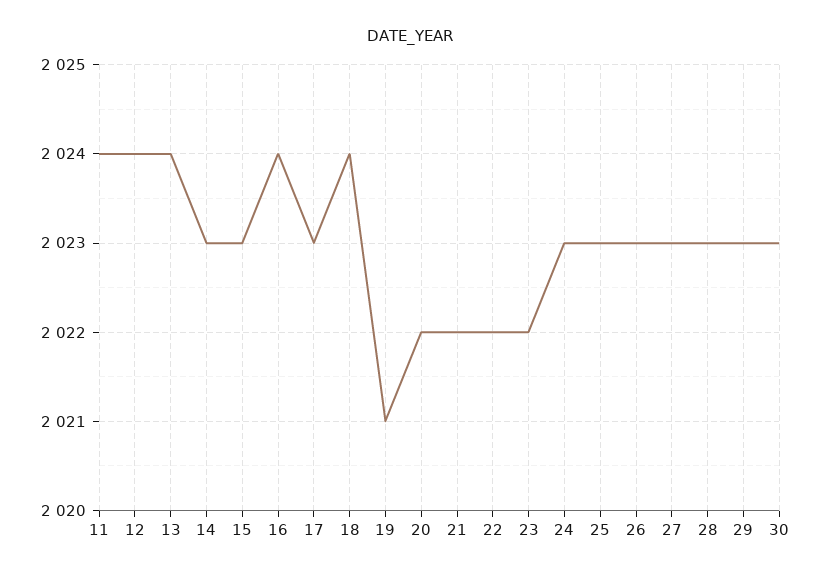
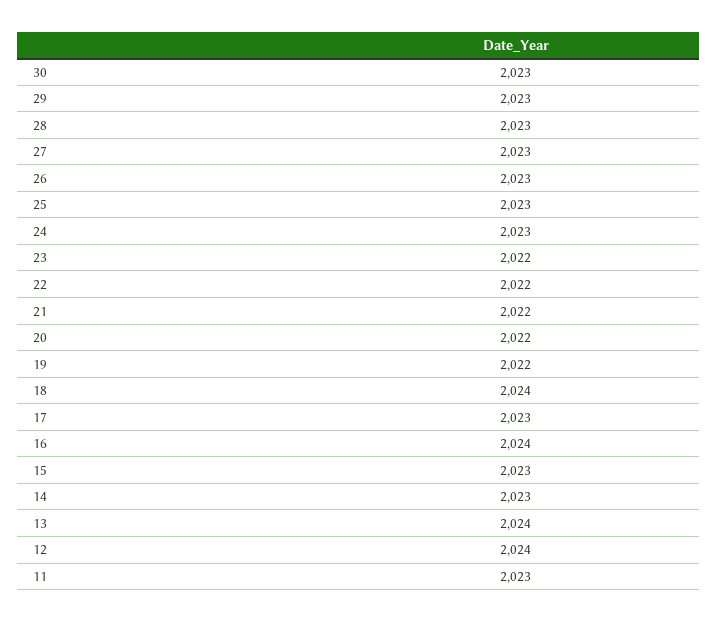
  {
-   "11": 2024,
+   "11": 2023,
    "12": 2024,
    "13": 2024,
    "14": 2023,
    "15": 2023,
    "16": 2024,
    "17": 2023,
    "18": 2024,
-   "19": 2021,
+   "19": 2022,
    "20": 2022,
    "21": 2022,
    "22": 2022,
    "23": 2022,
    "24": 2023,
    "25": 2023,
    "26": 2023,
    "27": 2023,
    "28": 2023,
    "29": 2023,
    "30": 2023
  }

